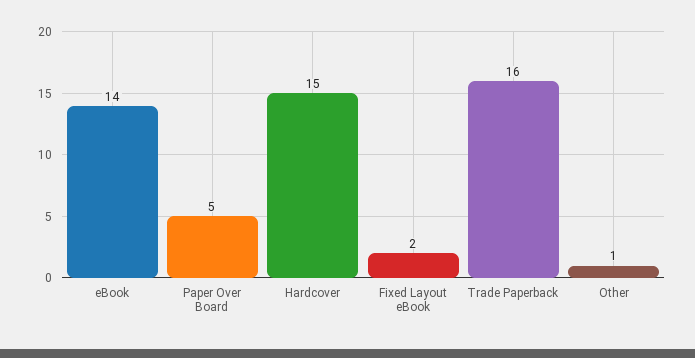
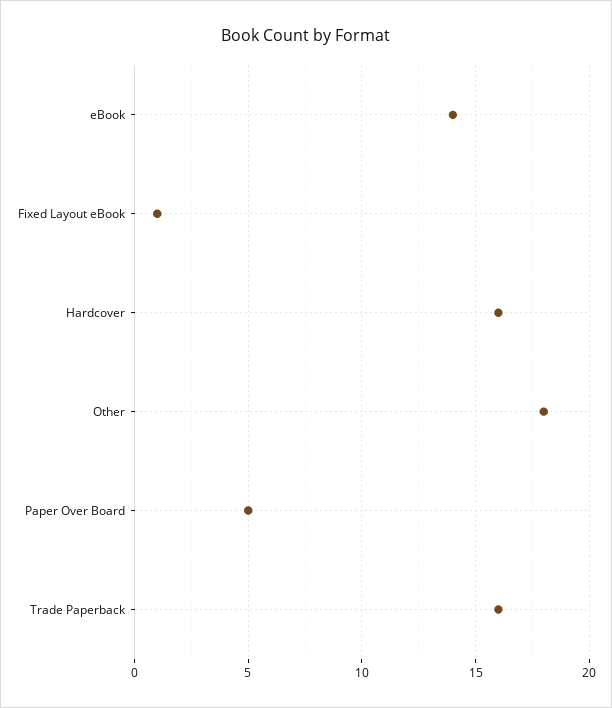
  {
    "eBook": 14,
    "Paper Over Board": 5,
-   "Hardcover": 15,
+   "Hardcover": 16,
-   "Fixed Layout eBook": 2,
+   "Fixed Layout eBook": 1,
    "Trade Paperback": 16,
-   "Other": 1
+   "Other": 18
  }

